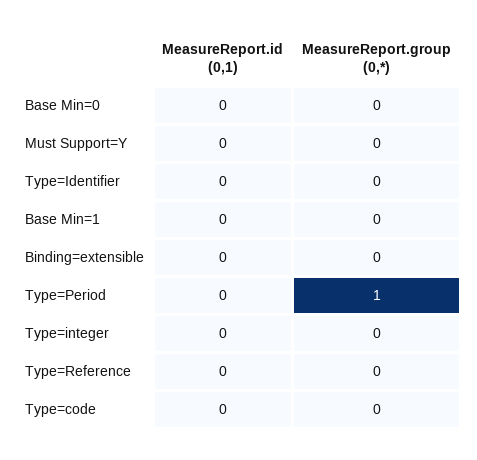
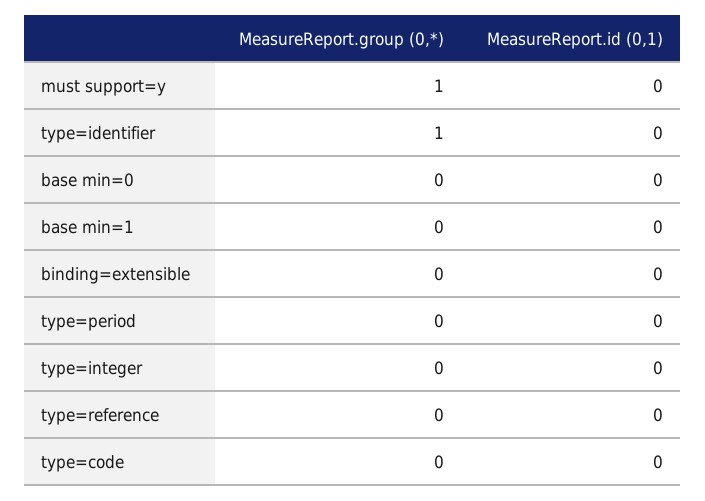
  {
    "MeasureReport.id (0,1)": {
      "Base Min=0": 0,
      "Must Support=Y": 0,
      "Type=Identifier": 0,
      "Base Min=1": 0,
      "Binding=extensible": 0,
      "Type=Period": 0,
      "Type=integer": 0,
      "Type=Reference": 0,
      "Type=code": 0
    },
    "MeasureReport.group (0,*)": {
      "Base Min=0": 0,
-     "Must Support=Y": 0,
+     "Must Support=Y": 1,
-     "Type=Identifier": 0,
+     "Type=Identifier": 1,
      "Base Min=1": 0,
      "Binding=extensible": 0,
-     "Type=Period": 1,
+     "Type=Period": 0,
      "Type=integer": 0,
      "Type=Reference": 0,
      "Type=code": 0
    }
  }

